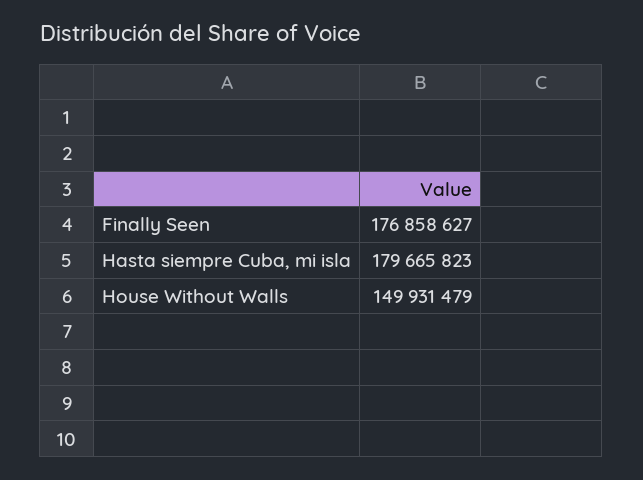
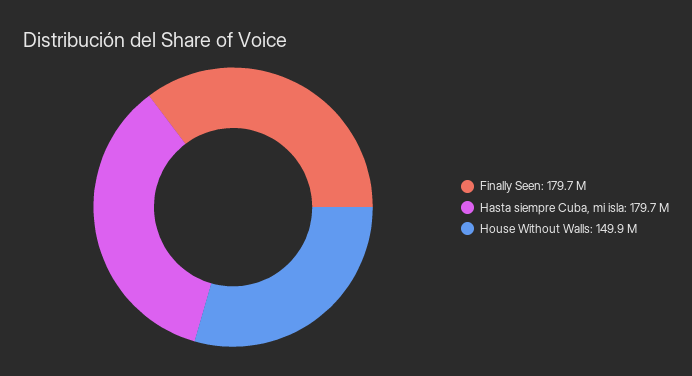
  {
-   "Finally Seen": 176858627,
+   "Finally Seen": 179700000,
    "Hasta siempre Cuba, mi isla": 179665823,
    "House Without Walls": 149931479
  }

